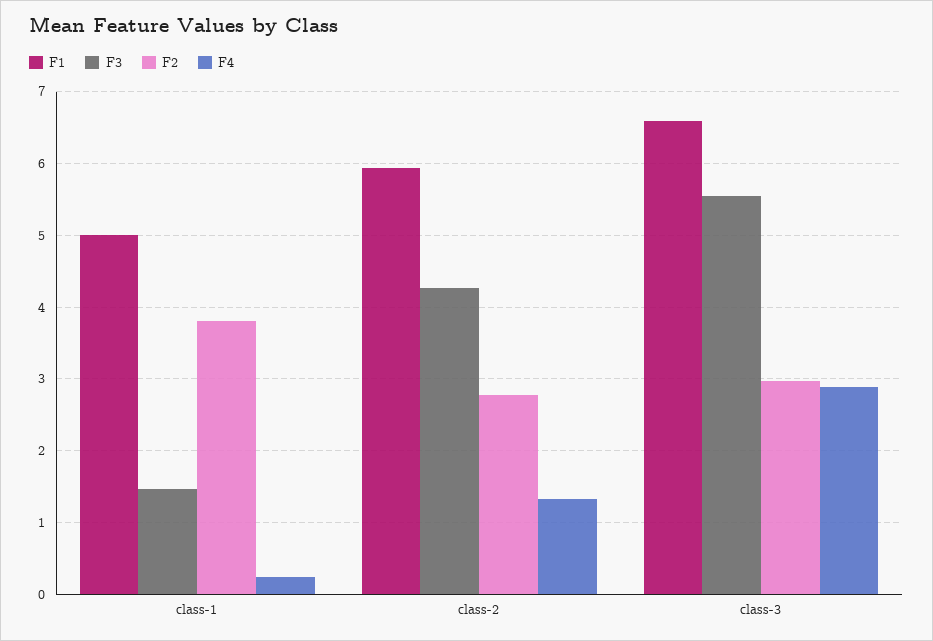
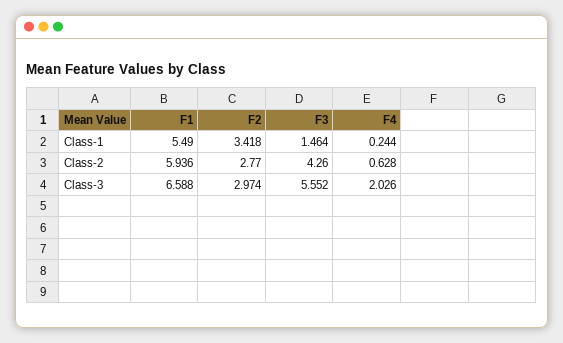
  {
    "F1": {
-     "class-1": 5,
+     "class-1": 5.49,
      "class-2": 5.936,
      "class-3": 6.588
    },
    "F3": {
      "class-1": 1.464,
      "class-2": 4.26,
      "class-3": 5.552
    },
    "F2": {
-     "class-1": 3.8,
+     "class-1": 3.418,
      "class-2": 2.77,
      "class-3": 2.974
    },
    "F4": {
      "class-1": 0.244,
-     "class-2": 1.3,
+     "class-2": 0.628,
-     "class-3": 2.9
+     "class-3": 2.026
    }
  }

